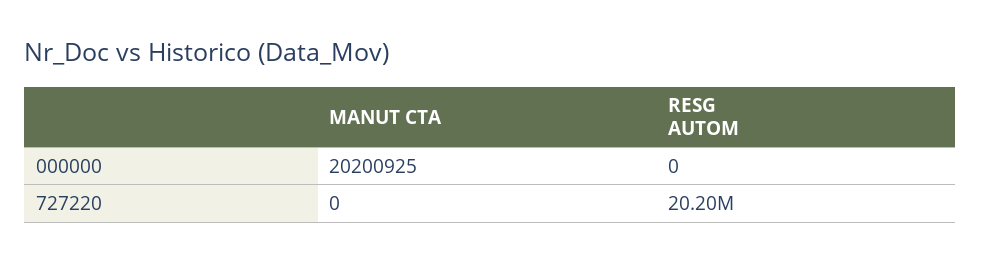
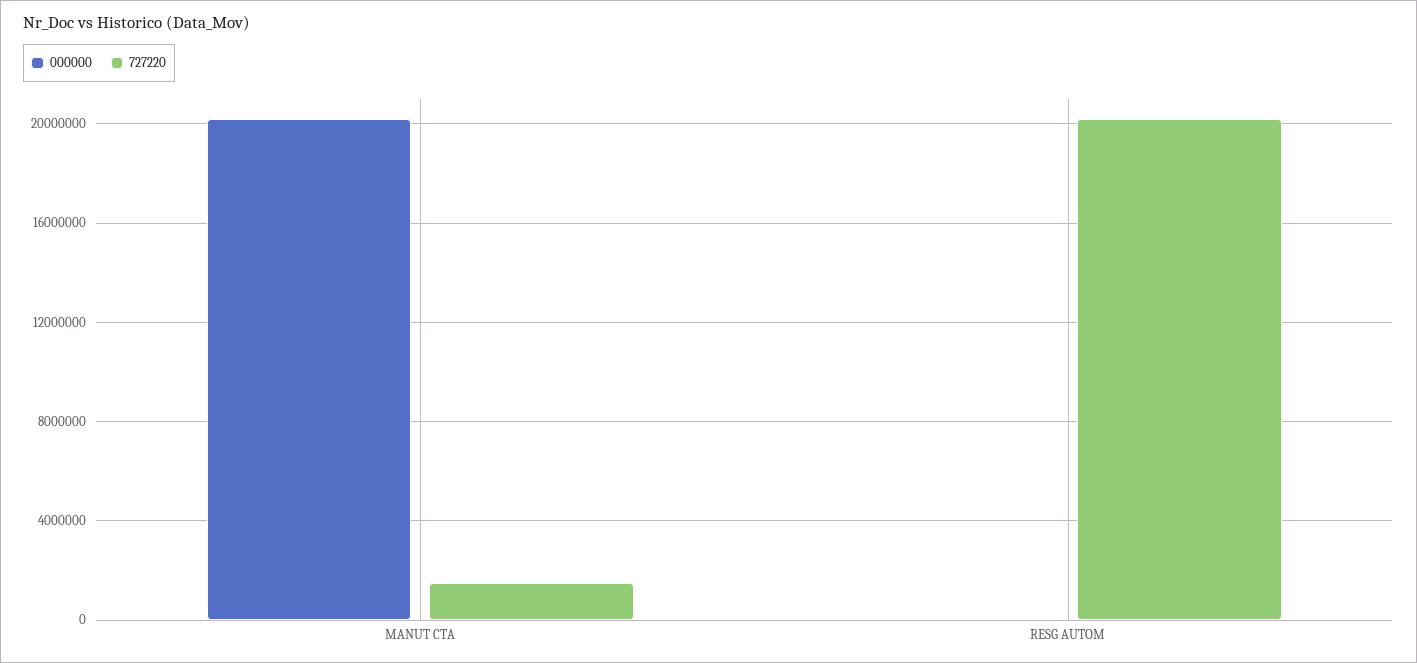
  {
    "000000": {
      "MANUT CTA": 20200925,
      "RESG AUTOM": 0
    },
    "727220": {
-     "MANUT CTA": 0,
+     "MANUT CTA": 1500000,
      "RESG AUTOM": 20200000
    }
  }

